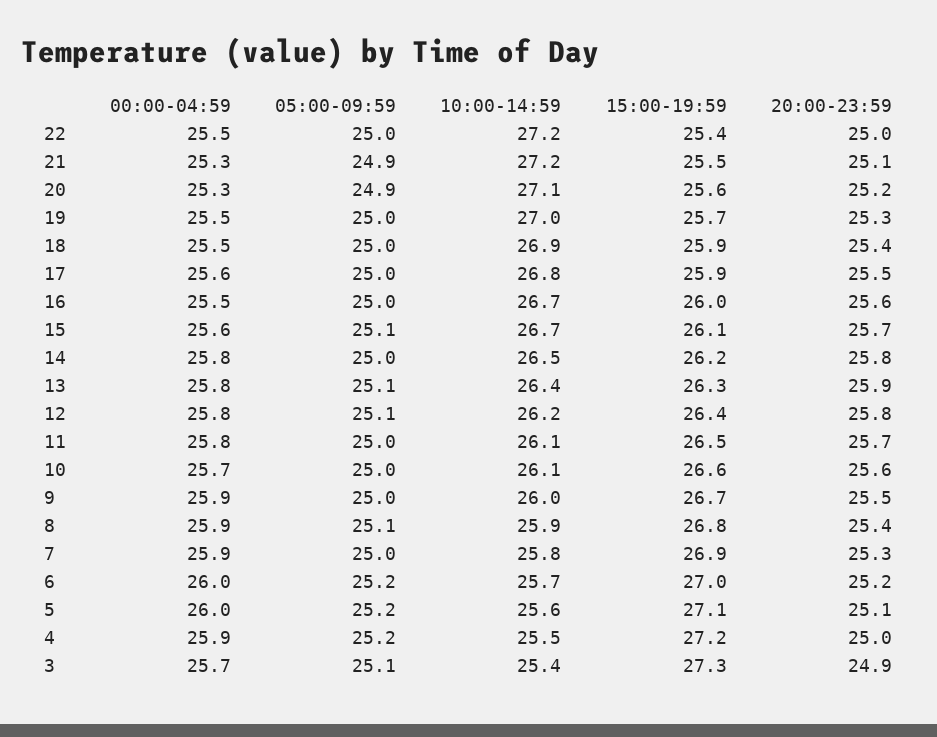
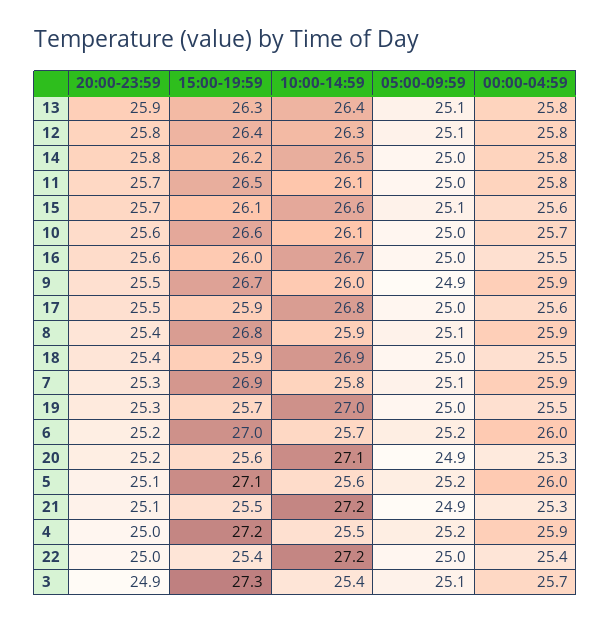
  {
    "00:00-04:59": {
-     "22": 25.5,
+     "22": 25.4,
      "21": 25.3,
      "20": 25.3,
      "19": 25.5,
      "18": 25.5,
      "17": 25.6,
      "16": 25.5,
      "15": 25.6,
      "14": 25.8,
      "13": 25.8,
      "12": 25.8,
      "11": 25.8,
      "10": 25.7,
      "9": 25.9,
      "8": 25.9,
      "7": 25.9,
      "6": 26,
      "5": 26,
      "4": 25.9,
      "3": 25.7
    },
    "05:00-09:59": {
      "22": 25,
      "21": 24.9,
      "20": 24.9,
      "19": 25,
      "18": 25,
      "17": 25,
      "16": 25,
      "15": 25.1,
      "14": 25,
      "13": 25.1,
      "12": 25.1,
      "11": 25,
      "10": 25,
-     "9": 25,
+     "9": 24.9,
      "8": 25.1,
-     "7": 25,
+     "7": 25.1,
      "6": 25.2,
      "5": 25.2,
      "4": 25.2,
      "3": 25.1
    },
    "10:00-14:59": {
      "22": 27.2,
      "21": 27.2,
      "20": 27.1,
      "19": 27,
      "18": 26.9,
      "17": 26.8,
      "16": 26.7,
-     "15": 26.7,
+     "15": 26.6,
      "14": 26.5,
      "13": 26.4,
-     "12": 26.2,
+     "12": 26.3,
      "11": 26.1,
      "10": 26.1,
      "9": 26,
      "8": 25.9,
      "7": 25.8,
      "6": 25.7,
      "5": 25.6,
      "4": 25.5,
      "3": 25.4
    },
    "15:00-19:59": {
      "22": 25.4,
      "21": 25.5,
      "20": 25.6,
      "19": 25.7,
      "18": 25.9,
      "17": 25.9,
      "16": 26,
      "15": 26.1,
      "14": 26.2,
      "13": 26.3,
      "12": 26.4,
      "11": 26.5,
      "10": 26.6,
      "9": 26.7,
      "8": 26.8,
      "7": 26.9,
      "6": 27,
      "5": 27.1,
      "4": 27.2,
      "3": 27.3
    },
    "20:00-23:59": {
      "22": 25,
      "21": 25.1,
      "20": 25.2,
      "19": 25.3,
      "18": 25.4,
      "17": 25.5,
      "16": 25.6,
      "15": 25.7,
      "14": 25.8,
      "13": 25.9,
      "12": 25.8,
      "11": 25.7,
      "10": 25.6,
      "9": 25.5,
      "8": 25.4,
      "7": 25.3,
      "6": 25.2,
      "5": 25.1,
      "4": 25,
      "3": 24.9
    }
  }

